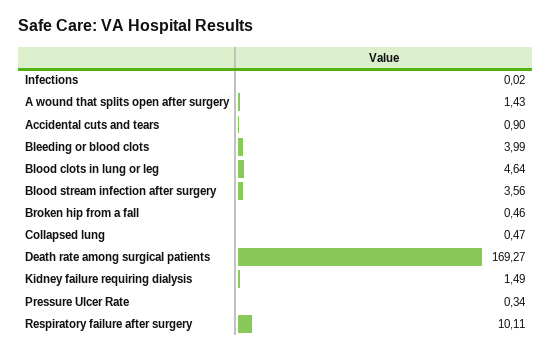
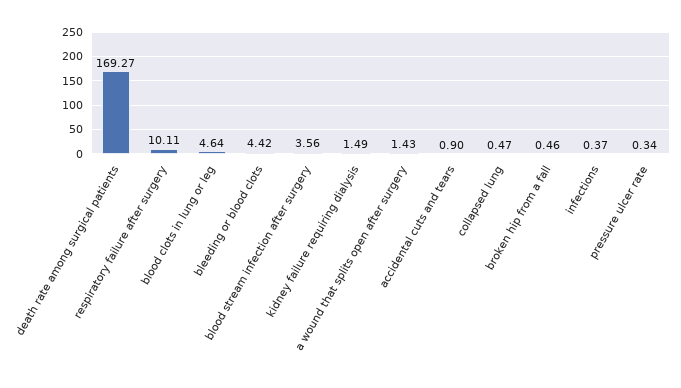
  {
-   "Infections": 0.02,
+   "Infections": 0.37,
    "A wound that splits open after surgery": 1.43,
    "Accidental cuts and tears": 0.9,
-   "Bleeding or blood clots": 3.99,
+   "Bleeding or blood clots": 4.42,
    "Blood clots in lung or leg": 4.64,
    "Blood stream infection after surgery": 3.56,
    "Broken hip from a fall": 0.46,
    "Collapsed lung": 0.47,
    "Death rate among surgical patients": 169.27,
    "Kidney failure requiring dialysis": 1.49,
    "Pressure Ulcer Rate": 0.34,
    "Respiratory failure after surgery": 10.11
  }

